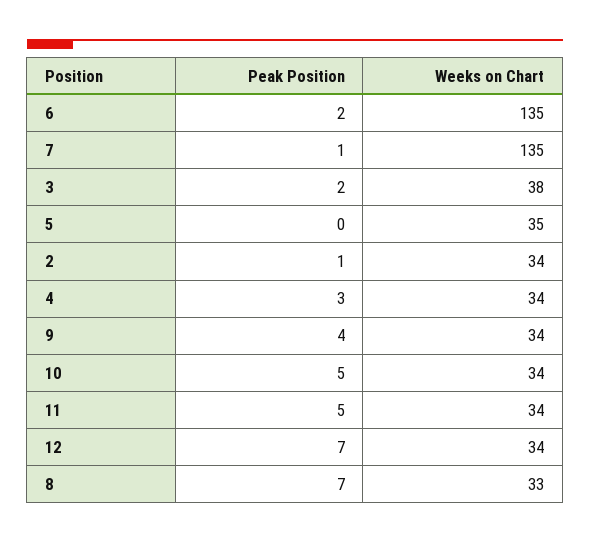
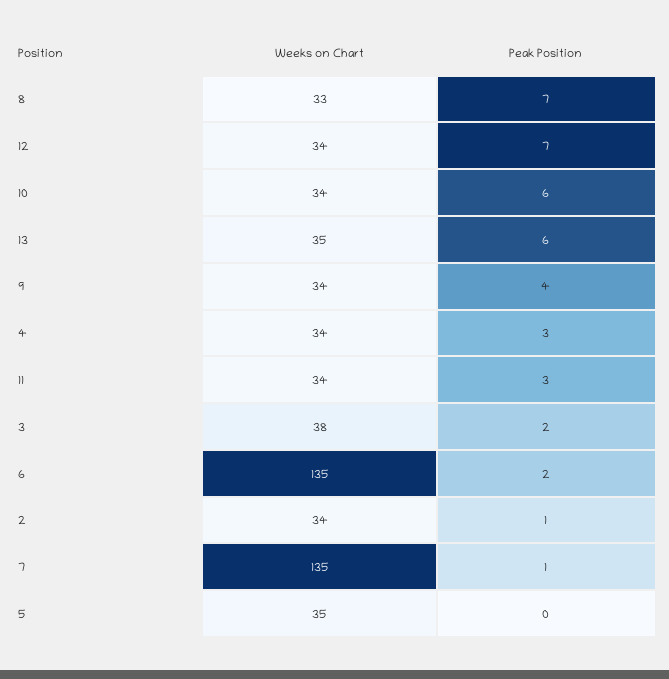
  {
    "Peak Position": {
      "6": 2,
      "7": 1,
      "3": 2,
      "5": 0,
      "2": 1,
      "4": 3,
      "9": 4,
-     "10": 5,
+     "10": 6,
-     "11": 5,
+     "11": 3,
      "12": 7,
-     "8": 7
+     "8": 7,
+     "13": 6
    },
    "Weeks on Chart": {
      "6": 135,
      "7": 135,
      "3": 38,
      "5": 35,
      "2": 34,
      "4": 34,
      "9": 34,
      "10": 34,
      "11": 34,
      "12": 34,
-     "8": 33
+     "8": 33,
+     "13": 35
    }
  }

